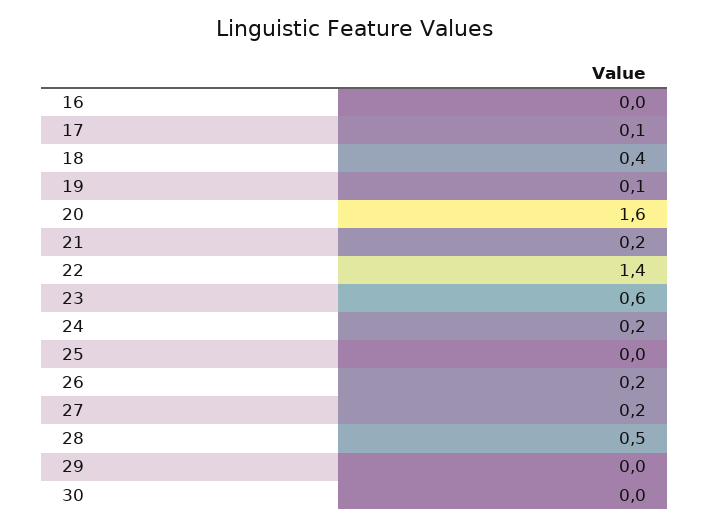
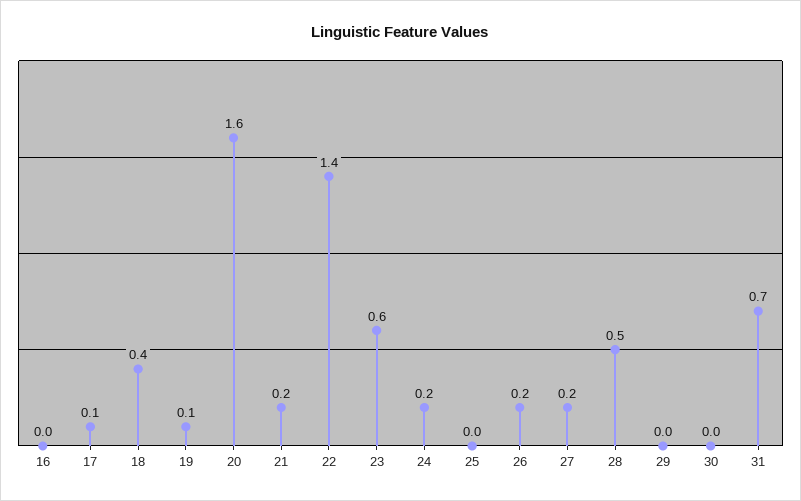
  {
    "16": 0,
    "17": 0.1,
    "18": 0.4,
    "19": 0.1,
    "20": 1.6,
    "21": 0.2,
    "22": 1.4,
    "23": 0.6,
    "24": 0.2,
    "25": 0,
    "26": 0.2,
    "27": 0.2,
    "28": 0.5,
    "29": 0,
-   "30": 0
+   "30": 0,
+   "31": 0.7
  }

